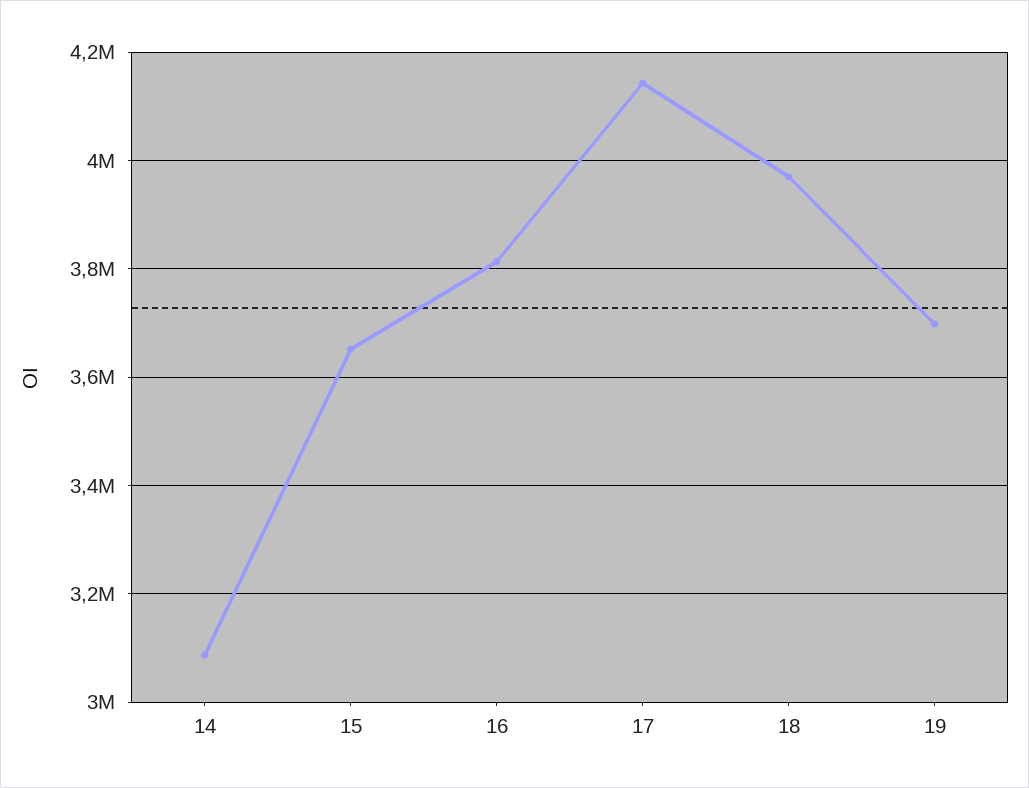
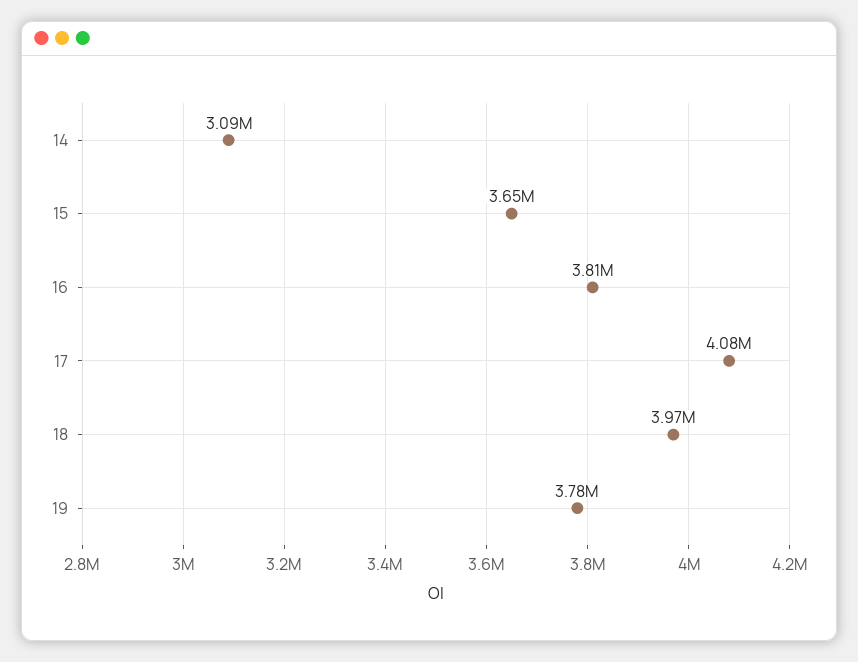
  {
    "14": 3090000,
    "15": 3650000,
    "16": 3810000,
-   "17": 4140000,
+   "17": 4080000,
    "18": 3970000,
-   "19": 3700000
+   "19": 3780000
  }

